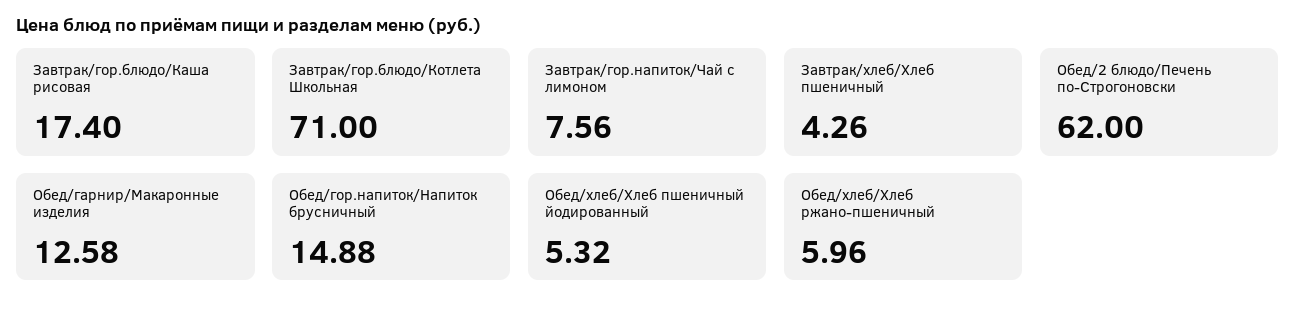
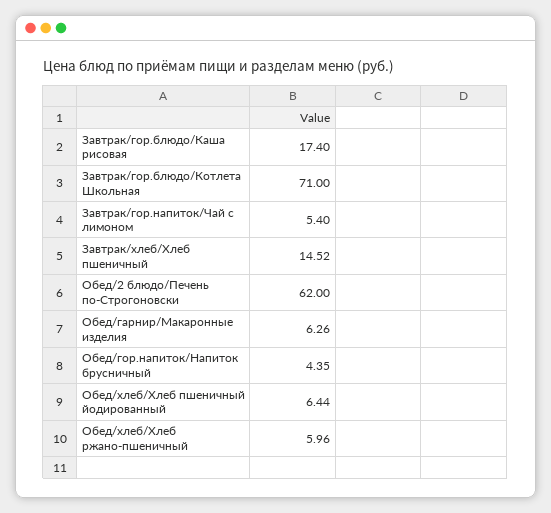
  {
    "Завтрак/гор.блюдо/Каша рисовая": 17.4,
    "Завтрак/гор.блюдо/Котлета Школьная": 71,
-   "Завтрак/гор.напиток/Чай с лимоном": 7.56,
+   "Завтрак/гор.напиток/Чай с лимоном": 5.4,
-   "Завтрак/хлеб/Хлеб пшеничный": 4.26,
+   "Завтрак/хлеб/Хлеб пшеничный": 14.52,
    "Обед/2 блюдо/Печень по-Строгоновски": 62,
-   "Обед/гарнир/Макаронные изделия": 12.58,
+   "Обед/гарнир/Макаронные изделия": 6.26,
-   "Обед/гор.напиток/Напиток брусничный": 14.88,
+   "Обед/гор.напиток/Напиток брусничный": 4.35,
-   "Обед/хлеб/Хлеб пшеничный йодированный": 5.32,
+   "Обед/хлеб/Хлеб пшеничный йодированный": 6.44,
    "Обед/хлеб/Хлеб ржано-пшеничный": 5.96
  }

